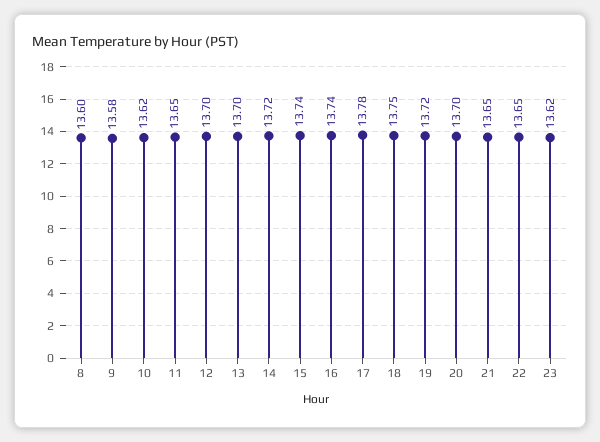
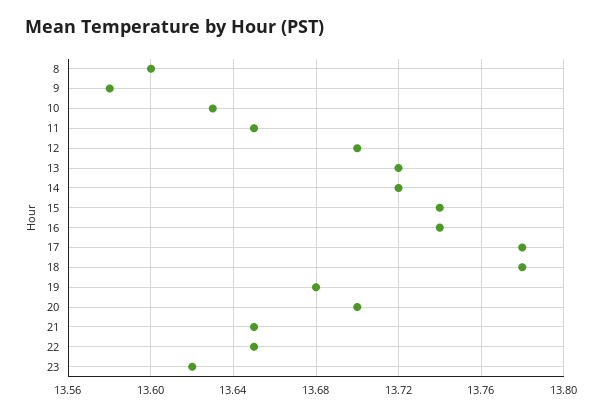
  {
    "8": 13.6,
    "9": 13.58,
-   "10": 13.62,
+   "10": 13.63,
    "11": 13.65,
    "12": 13.7,
-   "13": 13.7,
+   "13": 13.72,
    "14": 13.72,
    "15": 13.74,
    "16": 13.74,
    "17": 13.78,
-   "18": 13.75,
+   "18": 13.78,
-   "19": 13.72,
+   "19": 13.68,
    "20": 13.7,
    "21": 13.65,
    "22": 13.65,
    "23": 13.62
  }

